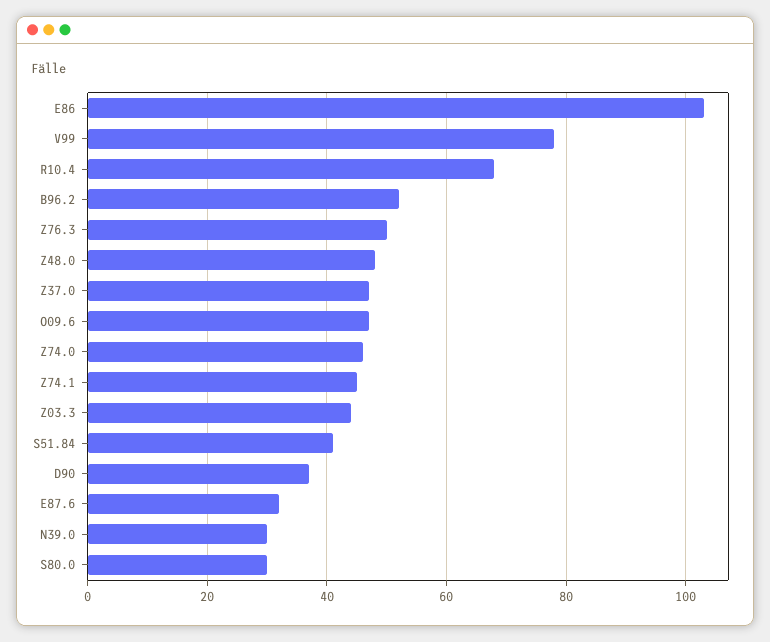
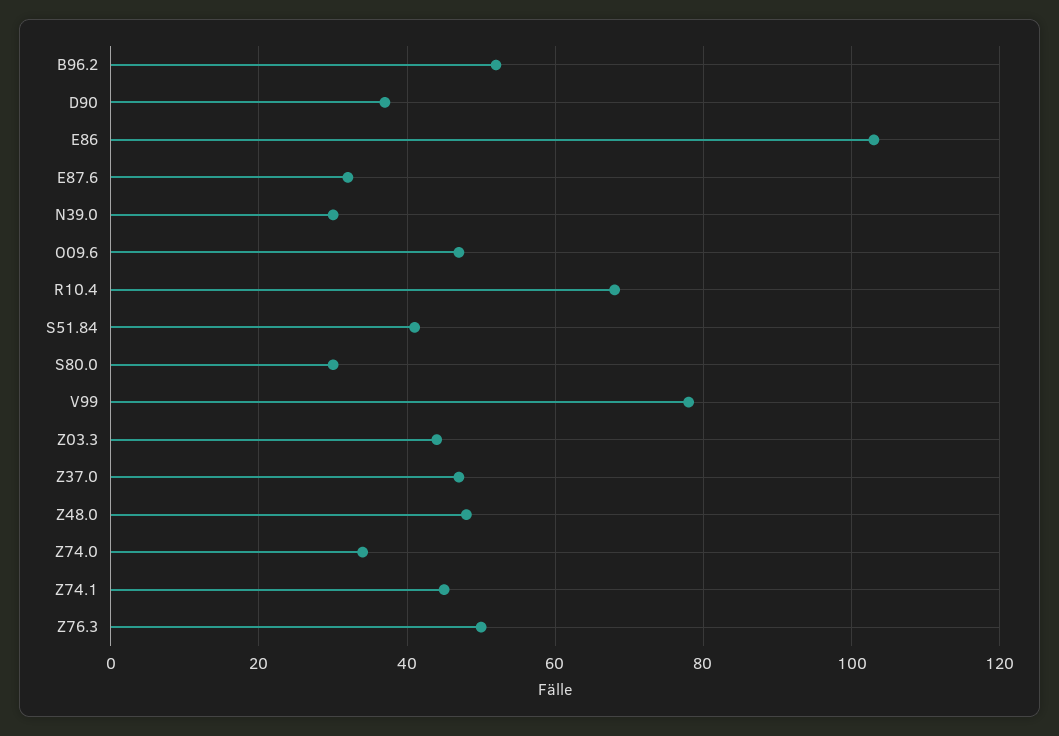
  {
    "E86": 105,
    "V99": 80,
    "R10.4": 70,
    "B96.2": 50,
    "Z76.3": 50,
    "Z48.0": 50,
    "Z37.0": 45,
    "O09.6": 45,
-   "Z74.0": 45,
+   "Z74.0": 35,
    "Z74.1": 45,
    "Z03.3": 45,
    "S51.84": 40,
    "D90": 35,
    "E87.6": 30,
    "N39.0": 30,
    "S80.0": 30
  }

